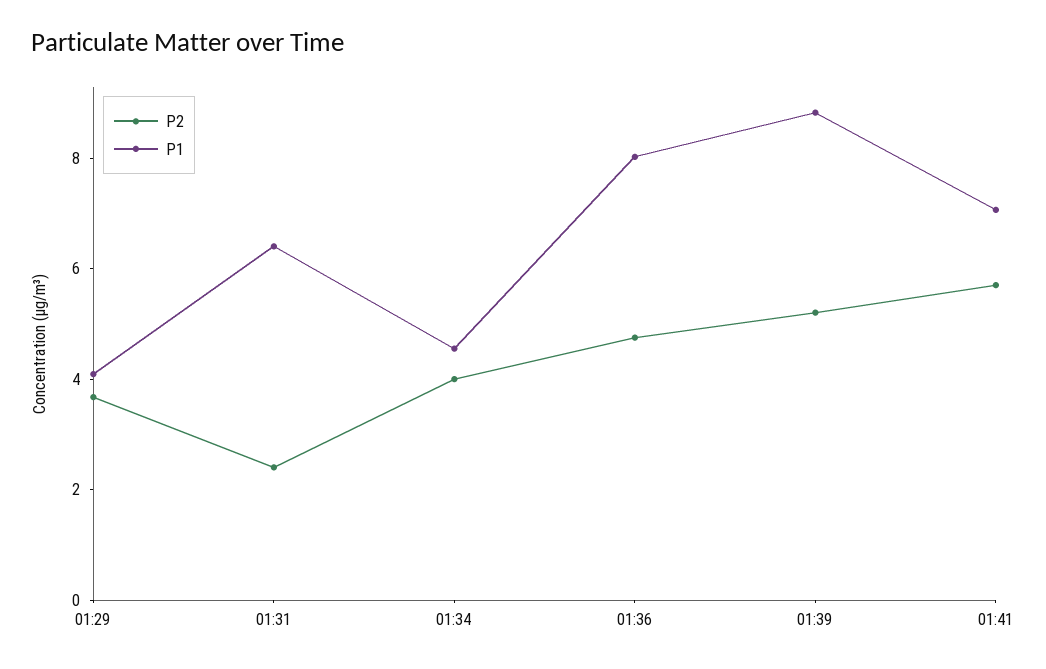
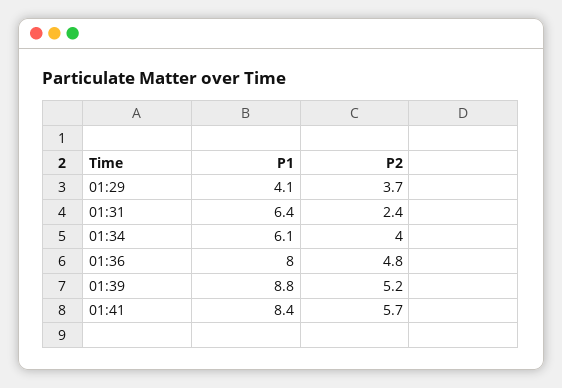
  {
    "P2": {
      "01:29": 3.7,
      "01:31": 2.4,
      "01:34": 4,
      "01:36": 4.8,
      "01:39": 5.2,
      "01:41": 5.7
    },
    "P1": {
      "01:29": 4.1,
      "01:31": 6.4,
-     "01:34": 4.5,
+     "01:34": 6.1,
      "01:36": 8,
      "01:39": 8.8,
-     "01:41": 7
+     "01:41": 8.4
    }
  }

